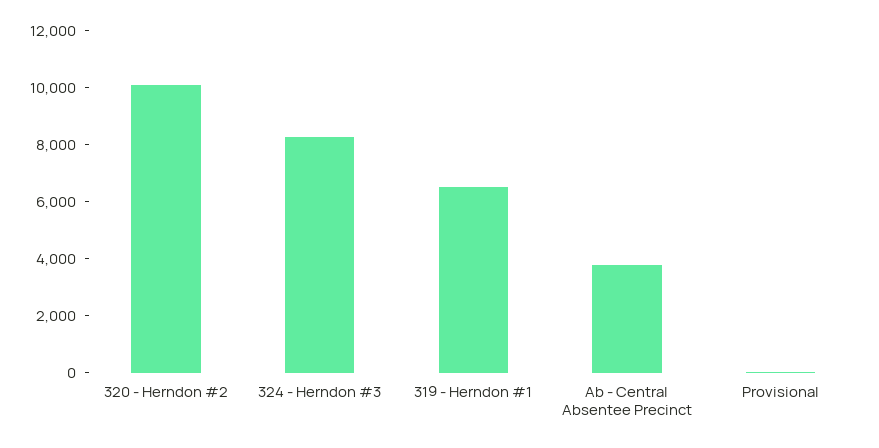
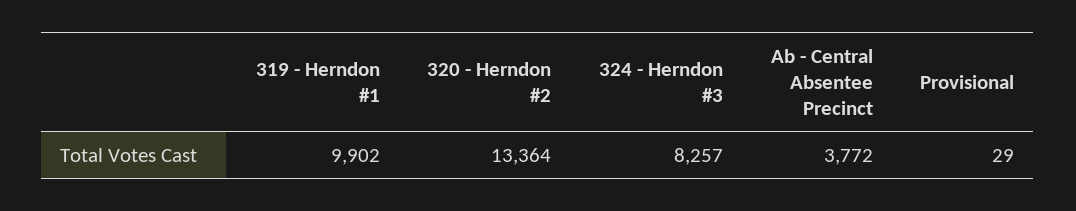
  {
-   "320 - Herndon #2": 10000,
+   "320 - Herndon #2": 13364,
    "324 - Herndon #3": 8257,
-   "319 - Herndon #1": 6500,
+   "319 - Herndon #1": 9902,
    "Ab - Central Absentee Precinct": 3772,
    "Provisional": 29
  }

